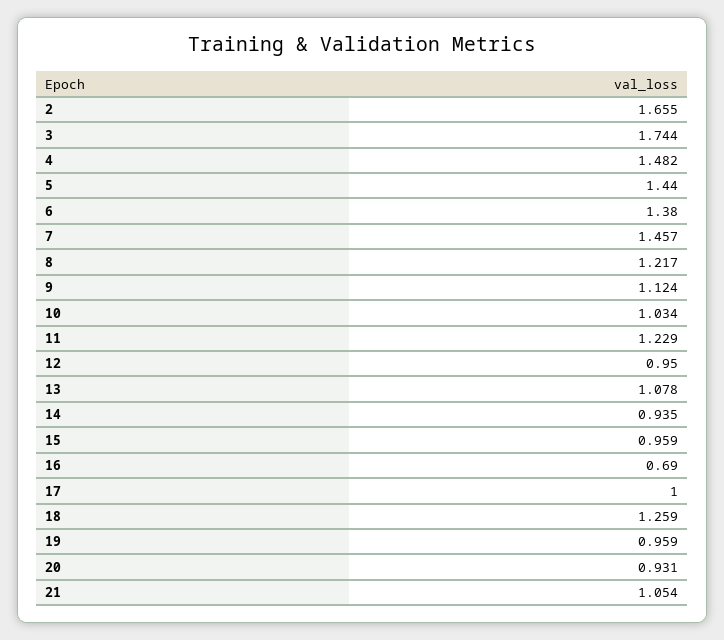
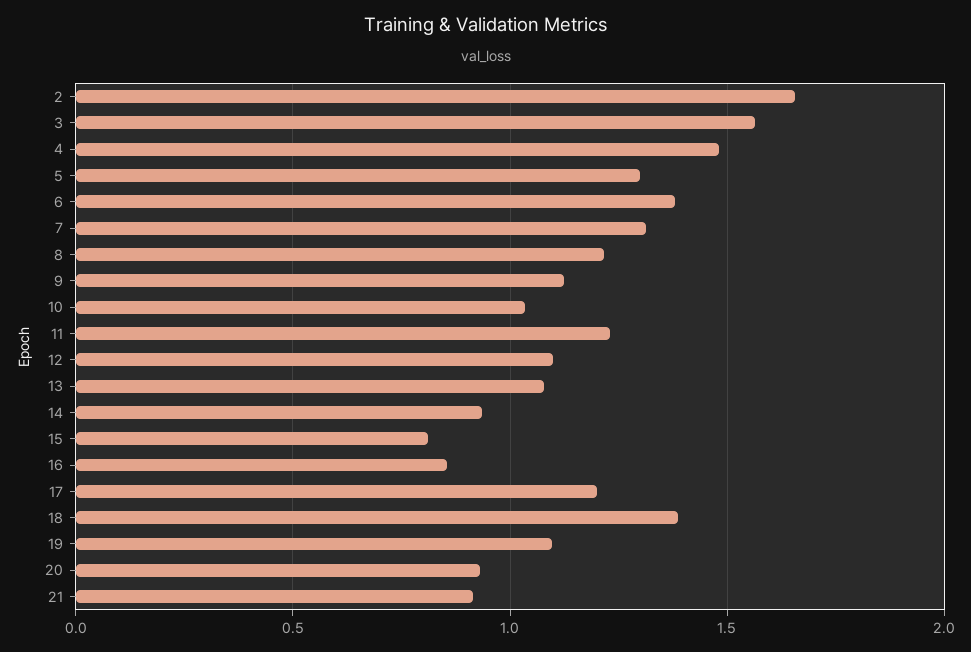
  {
    "2": 1.655,
-   "3": 1.744,
+   "3": 1.55,
    "4": 1.482,
-   "5": 1.44,
+   "5": 1.3,
    "6": 1.38,
-   "7": 1.457,
+   "7": 1.3,
    "8": 1.217,
    "9": 1.124,
    "10": 1.034,
    "11": 1.229,
-   "12": 0.95,
+   "12": 1.1,
    "13": 1.078,
    "14": 0.935,
-   "15": 0.959,
+   "15": 0.8,
-   "16": 0.69,
+   "16": 0.85,
-   "17": 1,
+   "17": 1.2,
-   "18": 1.259,
+   "18": 1.4,
-   "19": 0.959,
+   "19": 1.1,
    "20": 0.931,
-   "21": 1.054
+   "21": 0.9
  }

